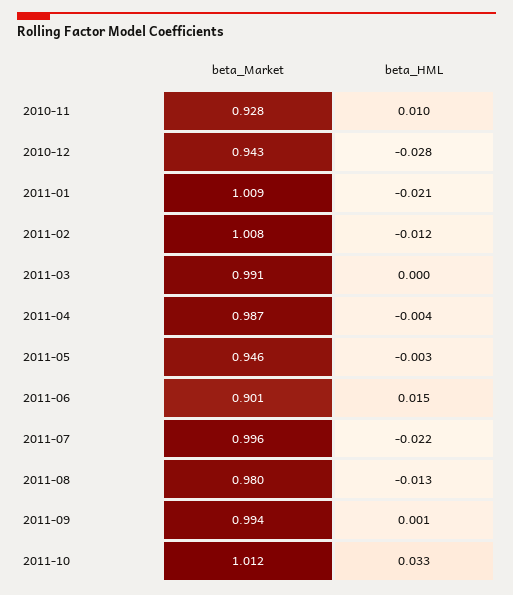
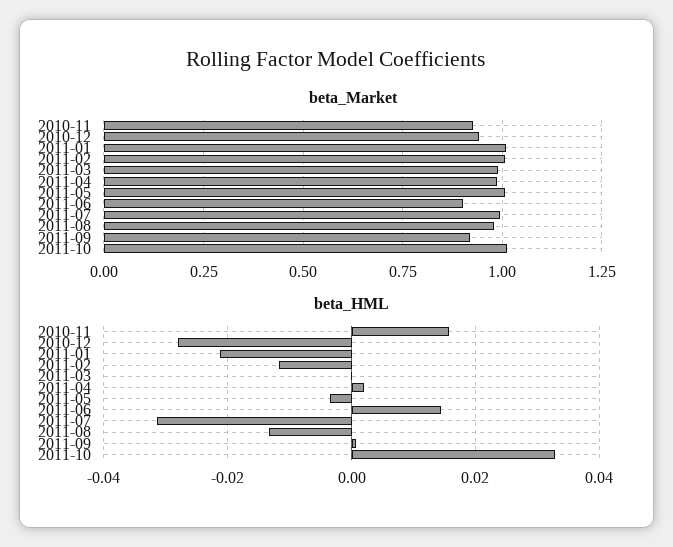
  {
    "beta_Market": {
      "2010-11": 0.928,
      "2010-12": 0.943,
      "2011-01": 1.009,
      "2011-02": 1.008,
      "2011-03": 0.991,
      "2011-04": 0.987,
-     "2011-05": 0.946,
+     "2011-05": 1,
      "2011-06": 0.901,
      "2011-07": 0.996,
      "2011-08": 0.98,
-     "2011-09": 0.994,
+     "2011-09": 0.925,
      "2011-10": 1.012
    },
    "beta_HML": {
-     "2010-11": 0.01,
+     "2010-11": 0.016,
      "2010-12": -0.028,
      "2011-01": -0.021,
      "2011-02": -0.012,
      "2011-03": 0,
-     "2011-04": -0.004,
+     "2011-04": 0.002,
      "2011-05": -0.003,
      "2011-06": 0.015,
-     "2011-07": -0.022,
+     "2011-07": -0.032,
      "2011-08": -0.013,
      "2011-09": 0.001,
      "2011-10": 0.033
    }
  }

